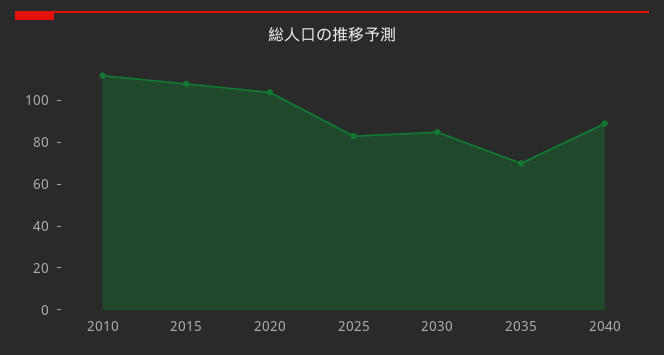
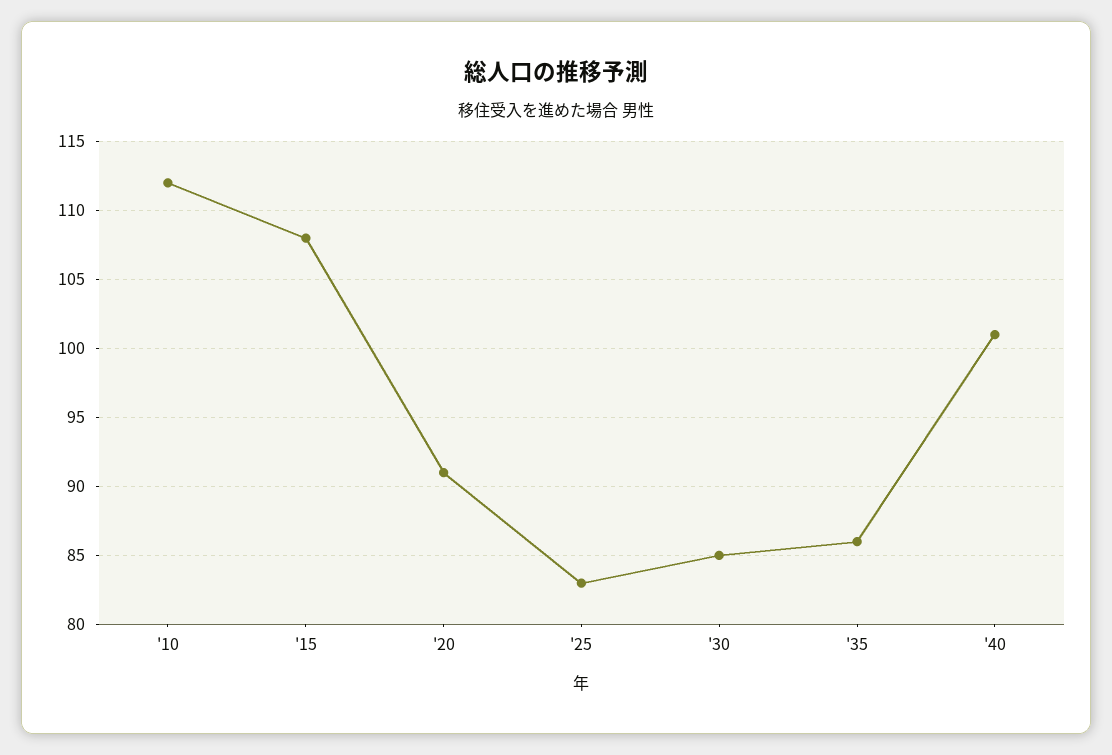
  {
    "2010": 112,
    "2015": 108,
-   "2020": 105,
+   "2020": 91,
    "2025": 83,
    "2030": 85,
-   "2035": 70,
+   "2035": 86,
-   "2040": 90
+   "2040": 101
  }

